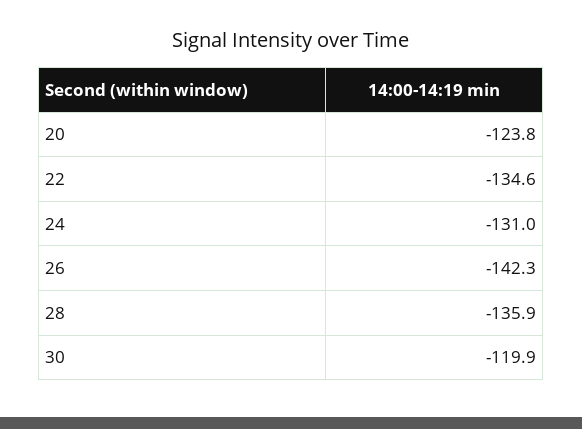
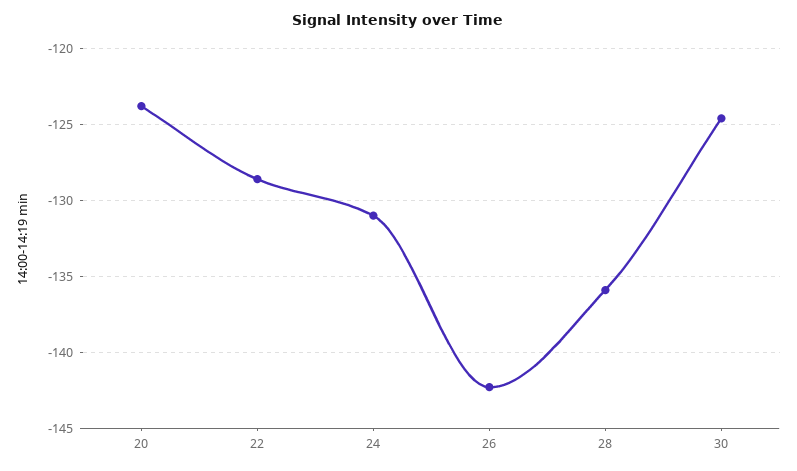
  {
    "20": -123.8,
-   "22": -134.6,
+   "22": -128.5,
    "24": -131,
    "26": -142.3,
    "28": -135.9,
-   "30": -119.9
+   "30": -124.5
  }

